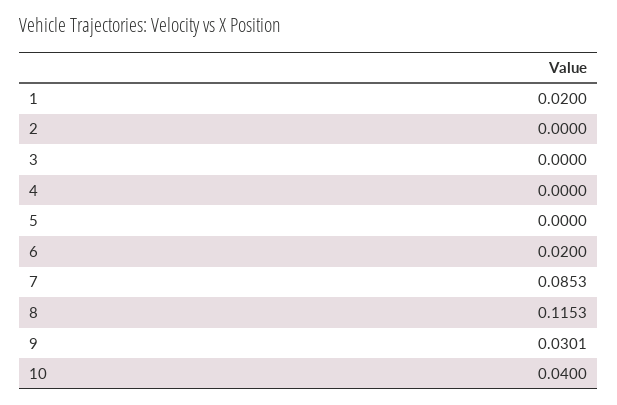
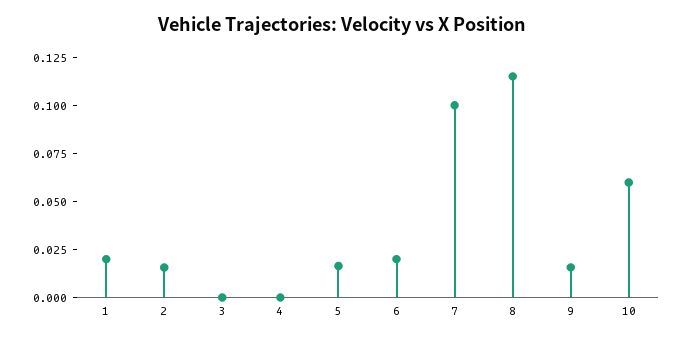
  {
    "1": 0.02,
-   "2": 0,
+   "2": 0.015,
    "3": 0,
    "4": 0,
-   "5": 0,
+   "5": 0.015,
    "6": 0.02,
-   "7": 0.0853,
+   "7": 0.1,
    "8": 0.1153,
-   "9": 0.0301,
+   "9": 0.015,
-   "10": 0.04
+   "10": 0.06
  }

